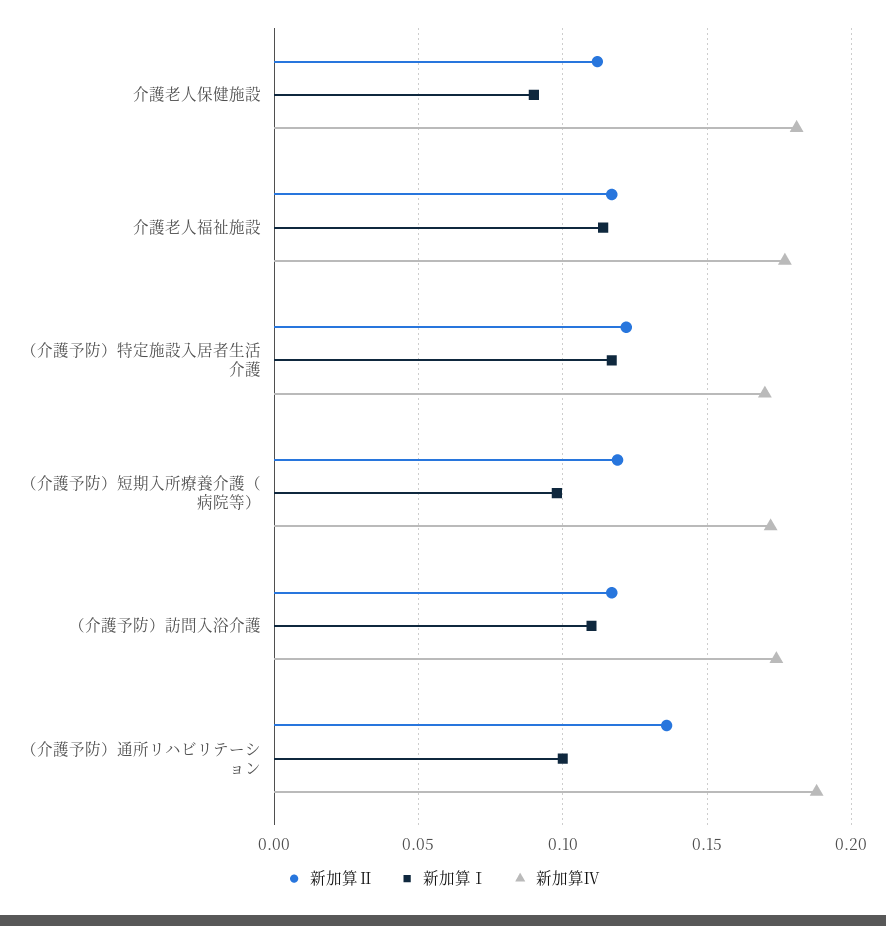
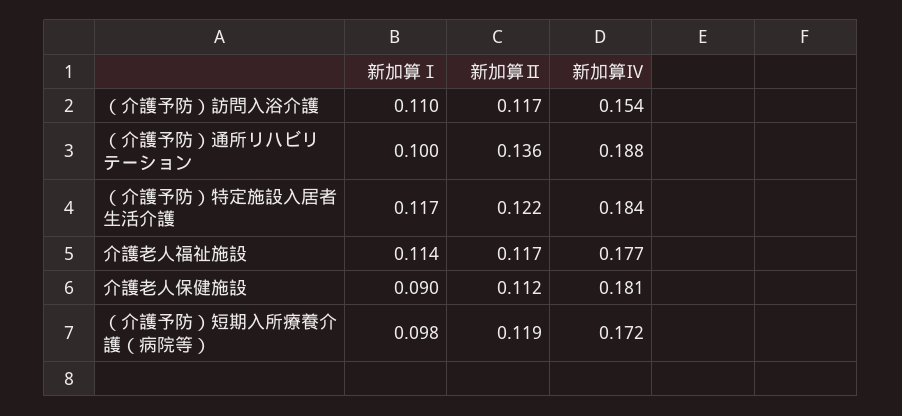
  {
    "新加算Ⅱ": {
      "介護老人保健施設": 0.112,
      "介護老人福祉施設": 0.117,
      "（介護予防）特定施設入居者生活介護": 0.122,
      "（介護予防）短期入所療養介護（病院等）": 0.119,
      "（介護予防）訪問入浴介護": 0.117,
      "（介護予防）通所リハビリテーション": 0.136
    },
    "新加算Ⅰ": {
      "介護老人保健施設": 0.09,
      "介護老人福祉施設": 0.114,
      "（介護予防）特定施設入居者生活介護": 0.117,
      "（介護予防）短期入所療養介護（病院等）": 0.098,
      "（介護予防）訪問入浴介護": 0.11,
      "（介護予防）通所リハビリテーション": 0.1
    },
    "新加算Ⅳ": {
      "介護老人保健施設": 0.181,
      "介護老人福祉施設": 0.177,
-     "（介護予防）特定施設入居者生活介護": 0.17,
+     "（介護予防）特定施設入居者生活介護": 0.184,
      "（介護予防）短期入所療養介護（病院等）": 0.172,
-     "（介護予防）訪問入浴介護": 0.175,
+     "（介護予防）訪問入浴介護": 0.154,
      "（介護予防）通所リハビリテーション": 0.188
    }
  }

